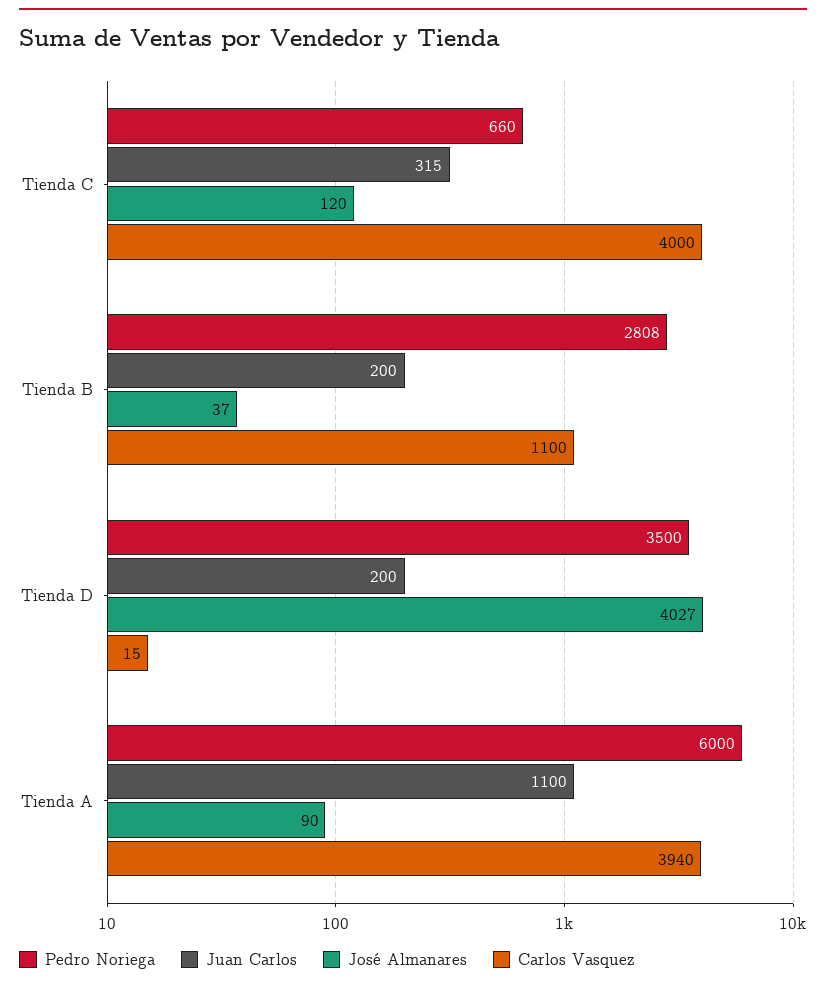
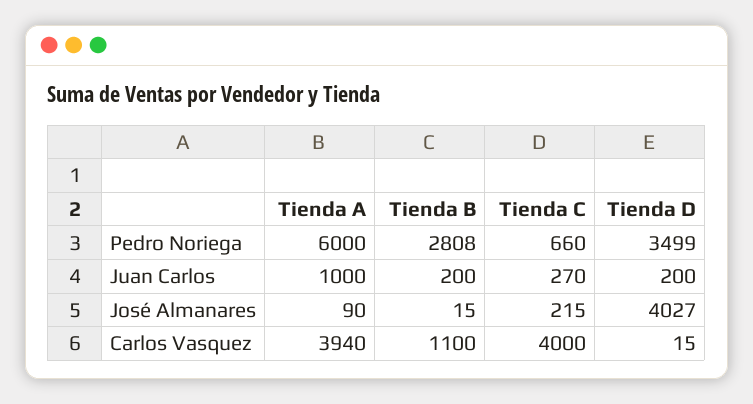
  {
    "Pedro Noriega": {
      "Tienda C": 660,
      "Tienda B": 2808,
-     "Tienda D": 3500,
+     "Tienda D": 3499,
      "Tienda A": 6000
    },
    "Juan Carlos": {
-     "Tienda C": 315,
+     "Tienda C": 270,
      "Tienda B": 200,
      "Tienda D": 200,
-     "Tienda A": 1100
+     "Tienda A": 1000
    },
    "José Almanares": {
-     "Tienda C": 120,
+     "Tienda C": 215,
-     "Tienda B": 37,
+     "Tienda B": 15,
      "Tienda D": 4027,
      "Tienda A": 90
    },
    "Carlos Vasquez": {
      "Tienda C": 4000,
      "Tienda B": 1100,
      "Tienda D": 15,
      "Tienda A": 3940
    }
  }

